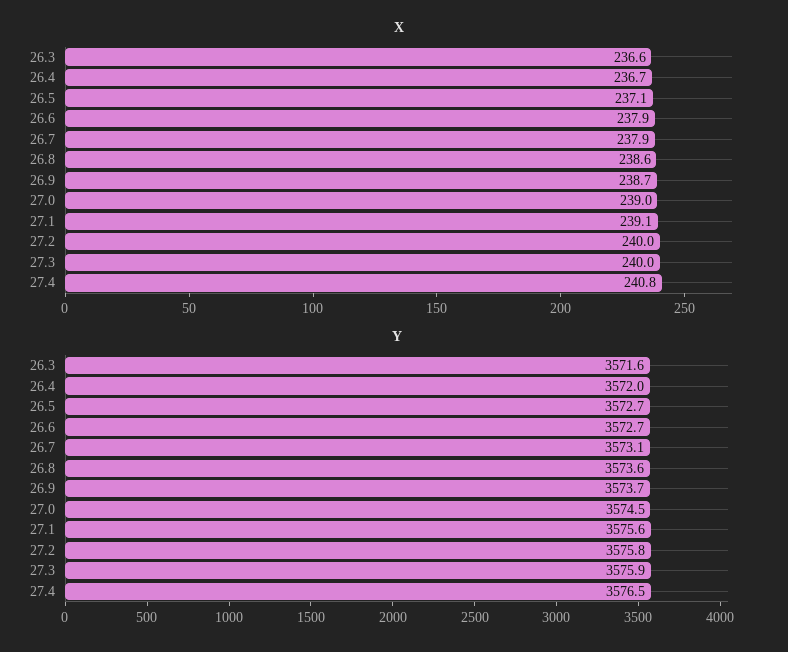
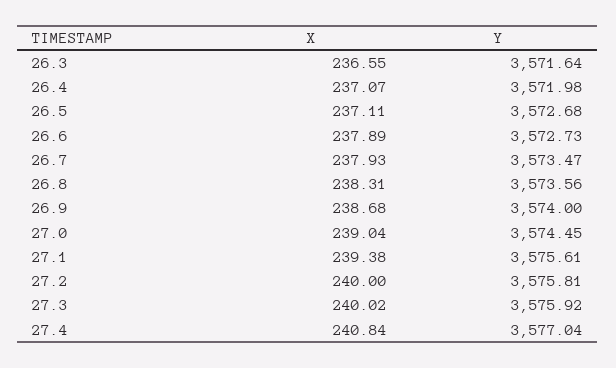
  {
    "X": {
      "26.3": 236.55,
-     "26.4": 236.7,
+     "26.4": 237.07,
      "26.5": 237.11,
      "26.6": 237.89,
      "26.7": 237.93,
-     "26.8": 238.6,
+     "26.8": 238.31,
      "26.9": 238.68,
      "27.0": 239.04,
-     "27.1": 239.1,
+     "27.1": 239.38,
      "27.2": 240,
      "27.3": 240.02,
      "27.4": 240.84
    },
    "Y": {
      "26.3": 3571.64,
      "26.4": 3571.98,
      "26.5": 3572.68,
      "26.6": 3572.73,
-     "26.7": 3573.1,
+     "26.7": 3573.47,
      "26.8": 3573.56,
-     "26.9": 3573.7,
+     "26.9": 3574,
      "27.0": 3574.45,
      "27.1": 3575.61,
      "27.2": 3575.81,
      "27.3": 3575.92,
-     "27.4": 3576.5
+     "27.4": 3577.04
    }
  }

